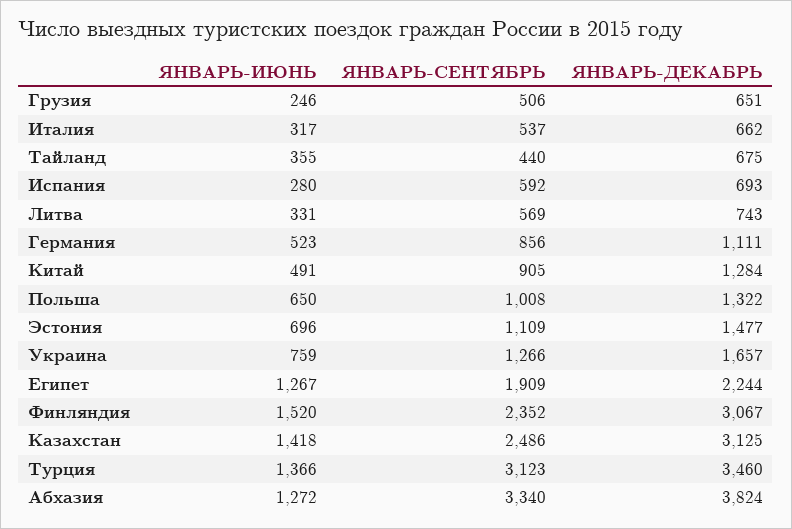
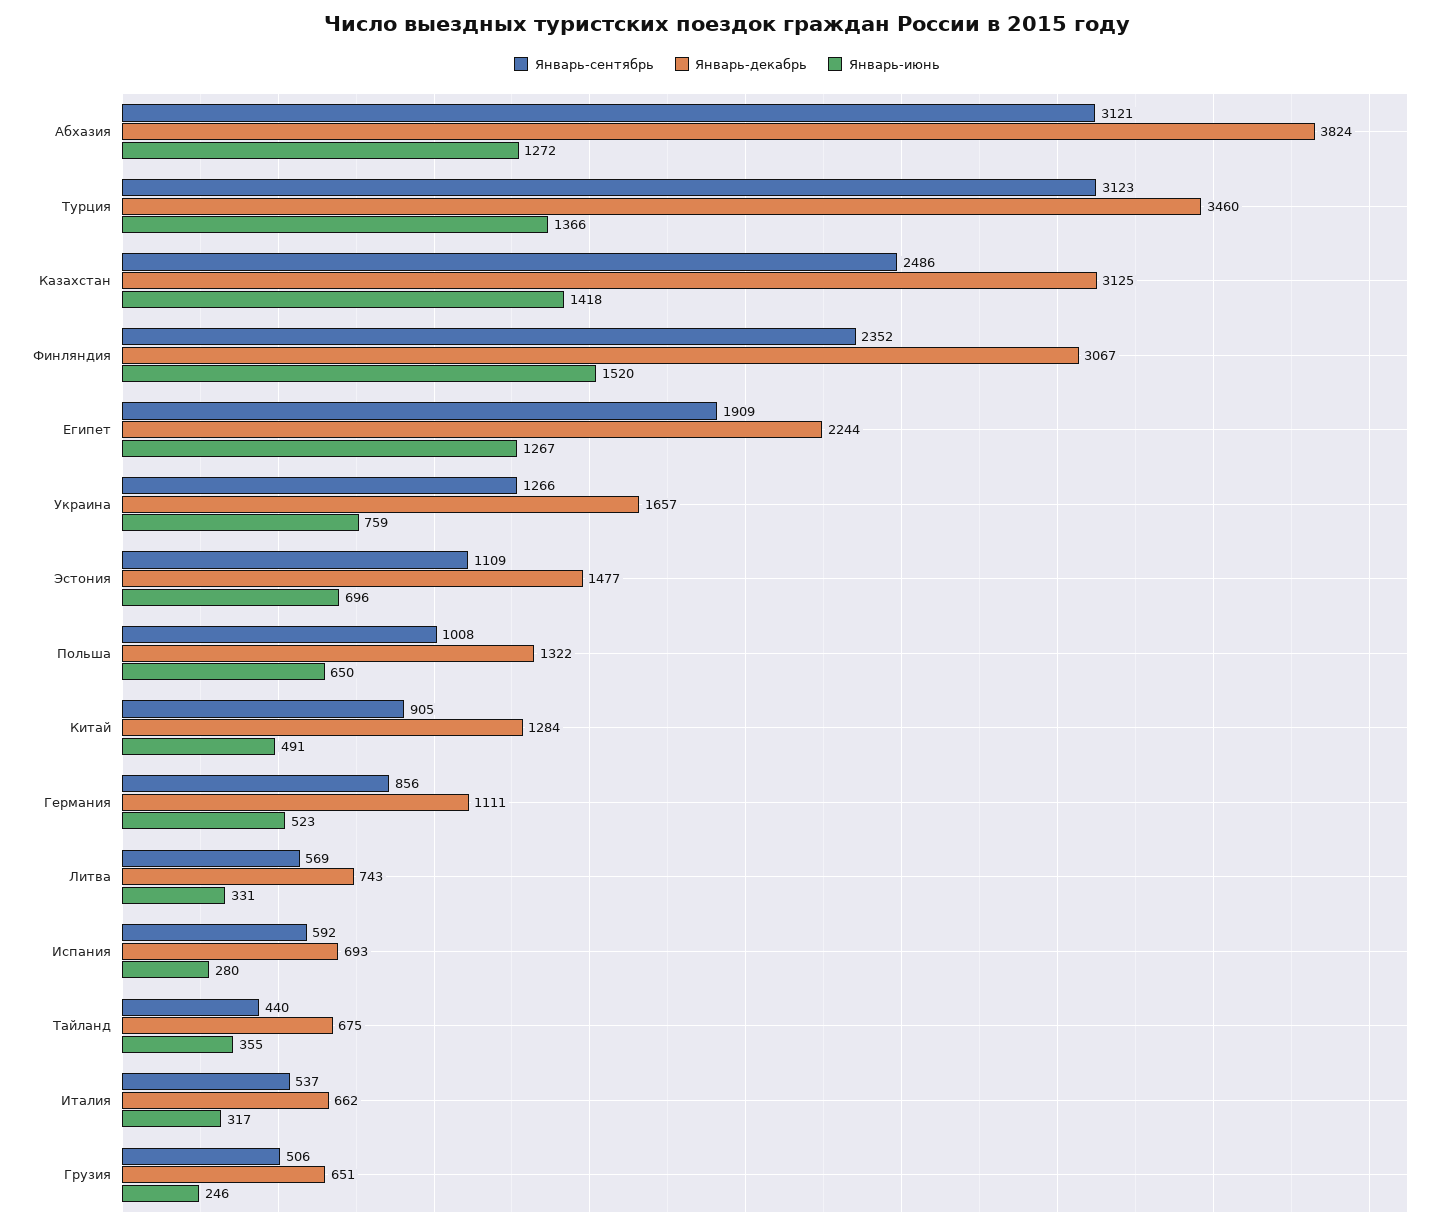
  {
    "ЯНВАРЬ-ИЮНЬ": {
      "Грузия": 246,
      "Италия": 317,
      "Тайланд": 355,
      "Испания": 280,
      "Литва": 331,
      "Германия": 523,
      "Китай": 491,
      "Польша": 650,
      "Эстония": 696,
      "Украина": 759,
      "Египет": 1267,
      "Финляндия": 1520,
      "Казахстан": 1418,
      "Турция": 1366,
      "Абхазия": 1272
    },
    "ЯНВАРЬ-СЕНТЯБРЬ": {
      "Грузия": 506,
      "Италия": 537,
      "Тайланд": 440,
      "Испания": 592,
      "Литва": 569,
      "Германия": 856,
      "Китай": 905,
      "Польша": 1008,
      "Эстония": 1109,
      "Украина": 1266,
      "Египет": 1909,
      "Финляндия": 2352,
      "Казахстан": 2486,
      "Турция": 3123,
-     "Абхазия": 3340
+     "Абхазия": 3121
    },
    "ЯНВАРЬ-ДЕКАБРЬ": {
      "Грузия": 651,
      "Италия": 662,
      "Тайланд": 675,
      "Испания": 693,
      "Литва": 743,
      "Германия": 1111,
      "Китай": 1284,
      "Польша": 1322,
      "Эстония": 1477,
      "Украина": 1657,
      "Египет": 2244,
      "Финляндия": 3067,
      "Казахстан": 3125,
      "Турция": 3460,
      "Абхазия": 3824
    }
  }

